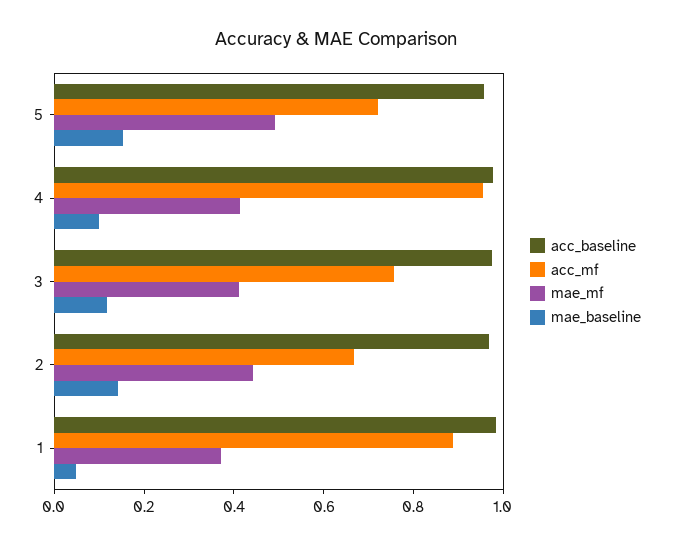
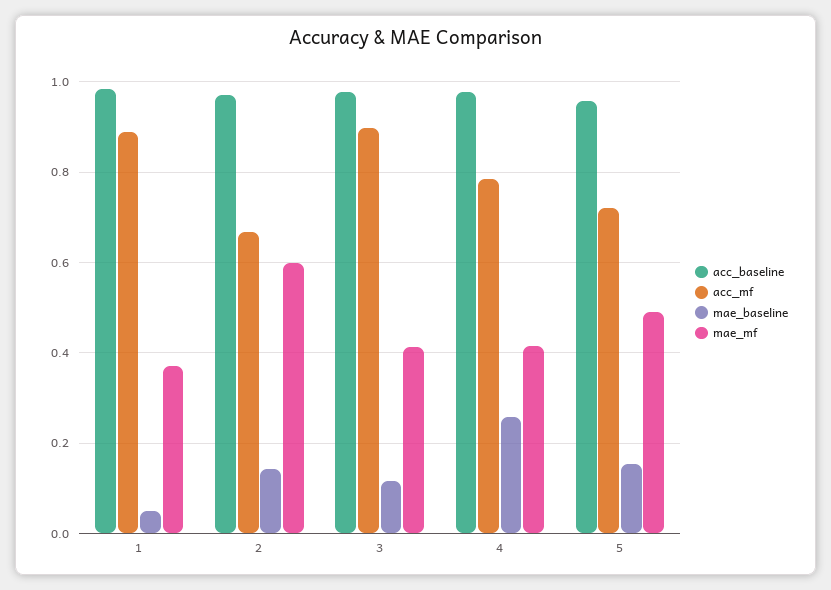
  {
    "acc_baseline": {
      "5": 0.96,
      "4": 0.98,
      "3": 0.98,
      "2": 0.96,
      "1": 0.98
    },
    "acc_mf": {
      "5": 0.72,
-     "4": 0.95,
+     "4": 0.78,
-     "3": 0.75,
+     "3": 0.9,
      "2": 0.66,
      "1": 0.88
    },
    "mae_mf": {
      "5": 0.5,
      "4": 0.42,
      "3": 0.42,
-     "2": 0.45,
+     "2": 0.6,
      "1": 0.38
    },
    "mae_baseline": {
      "5": 0.16,
-     "4": 0.1,
+     "4": 0.26,
      "3": 0.12,
      "2": 0.14,
      "1": 0.04
    }
  }

